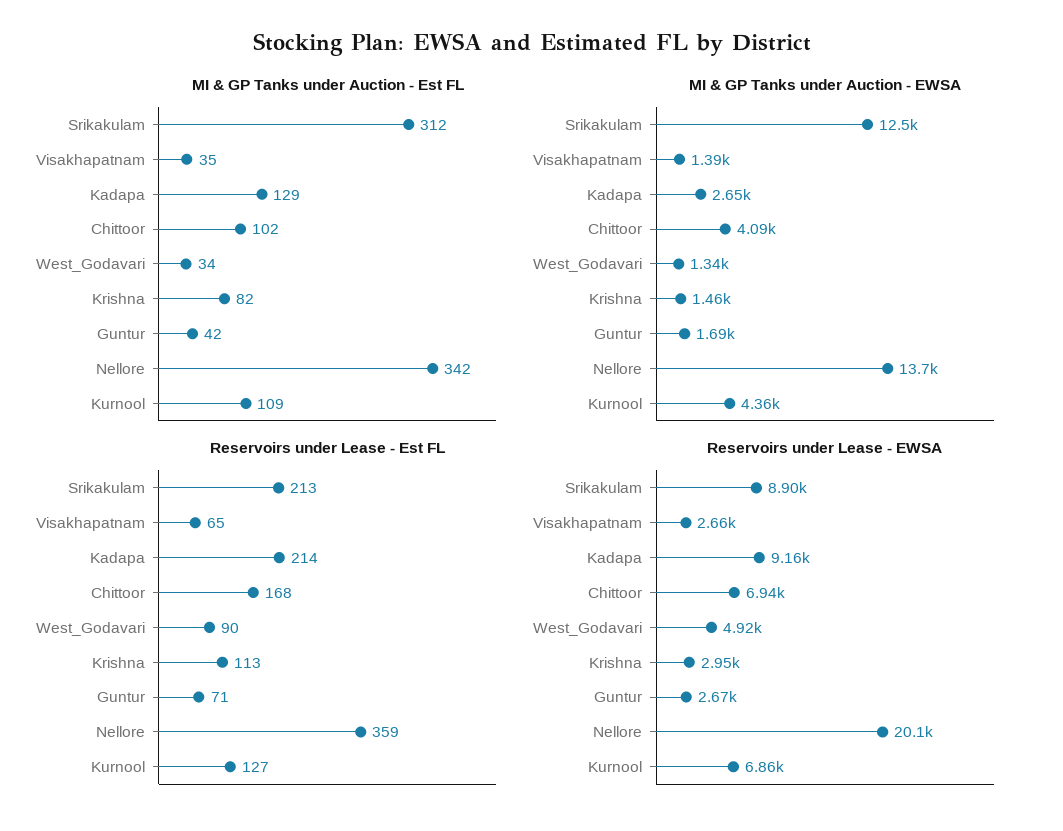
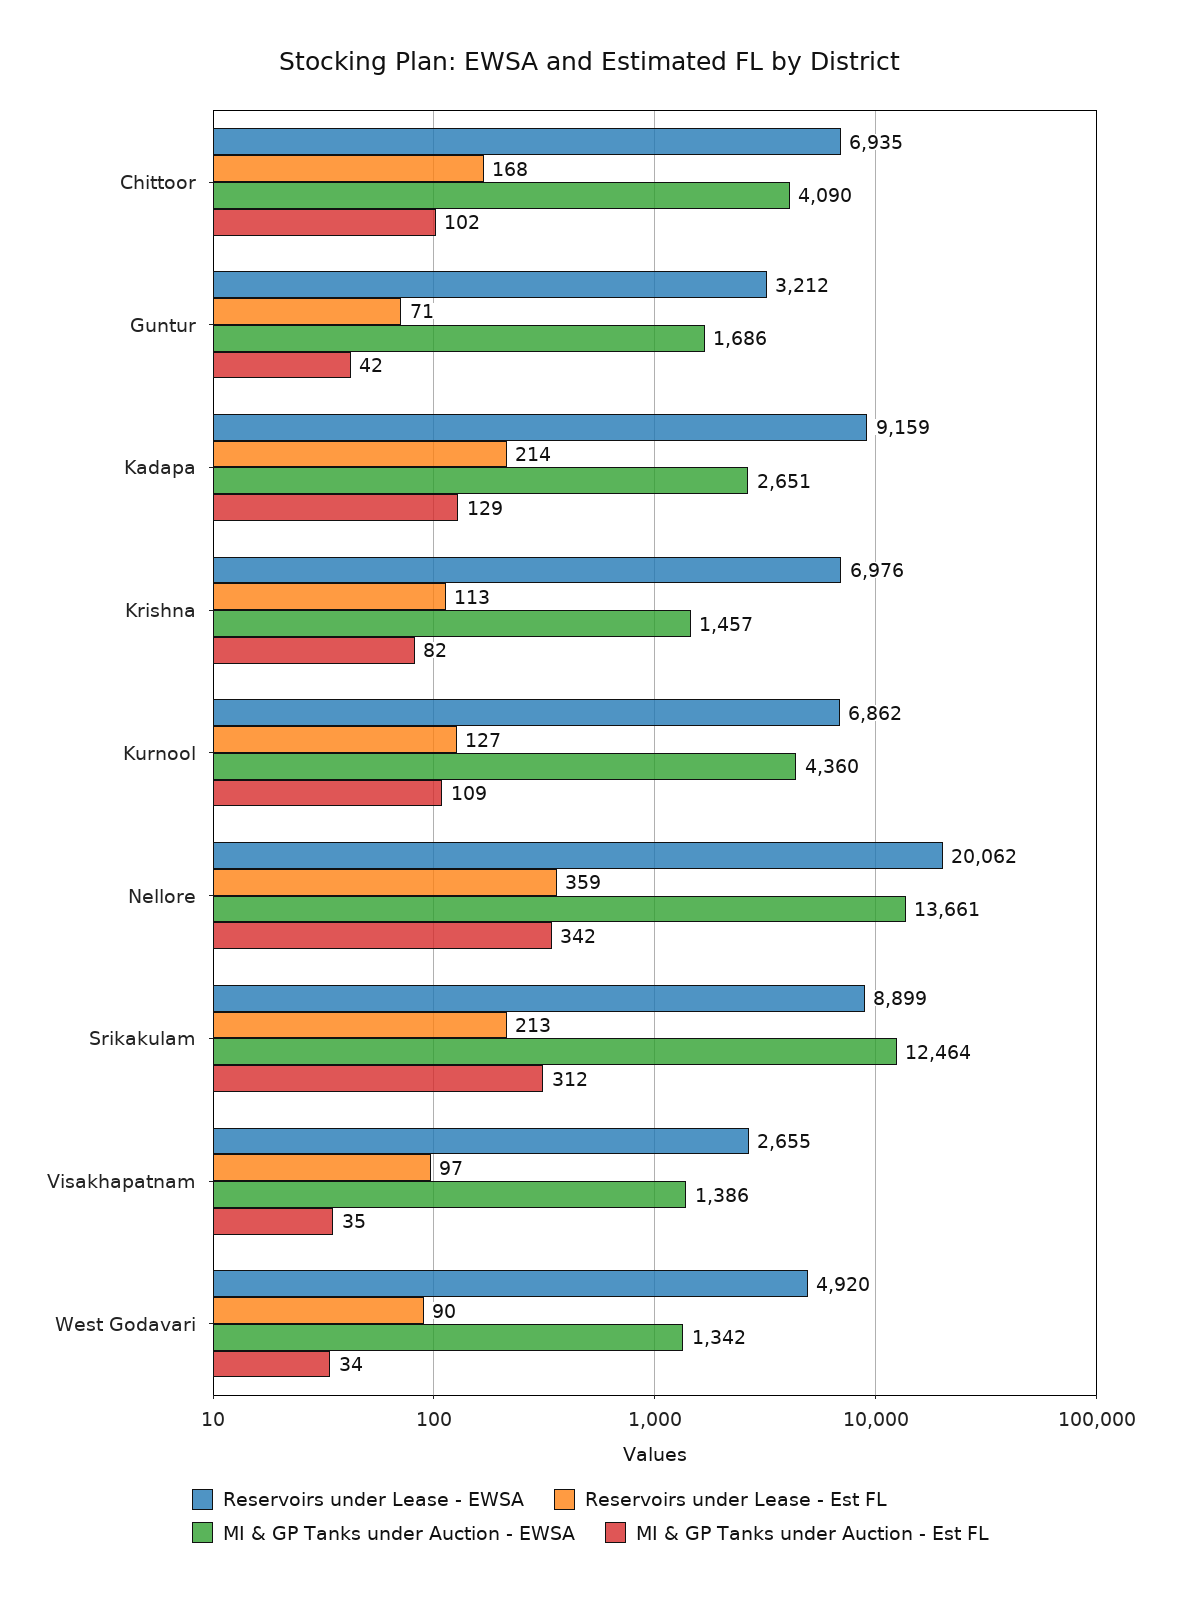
  {
    "MI & GP Tanks under Auction - Est FL": {
      "Srikakulam": 312,
      "Visakhapatnam": 35,
      "Kadapa": 129,
      "Chittoor": 102,
      "West_Godavari": 34,
      "Krishna": 82,
      "Guntur": 42,
      "Nellore": 342,
      "Kurnool": 109
    },
    "MI & GP Tanks under Auction - EWSA": {
      "Srikakulam": 12464,
      "Visakhapatnam": 1386,
      "Kadapa": 2651,
      "Chittoor": 4090,
      "West_Godavari": 1342,
      "Krishna": 1457,
      "Guntur": 1686,
      "Nellore": 13661,
      "Kurnool": 4360
    },
    "Reservoirs under Lease - Est FL": {
      "Srikakulam": 213,
-     "Visakhapatnam": 65,
+     "Visakhapatnam": 97,
      "Kadapa": 214,
      "Chittoor": 168,
      "West_Godavari": 90,
      "Krishna": 113,
      "Guntur": 71,
      "Nellore": 359,
      "Kurnool": 127
    },
    "Reservoirs under Lease - EWSA": {
      "Srikakulam": 8899,
      "Visakhapatnam": 2655,
      "Kadapa": 9159,
      "Chittoor": 6935,
      "West_Godavari": 4920,
-     "Krishna": 2950,
+     "Krishna": 6976,
-     "Guntur": 2670,
+     "Guntur": 3212,
      "Nellore": 20062,
      "Kurnool": 6862
    }
  }

